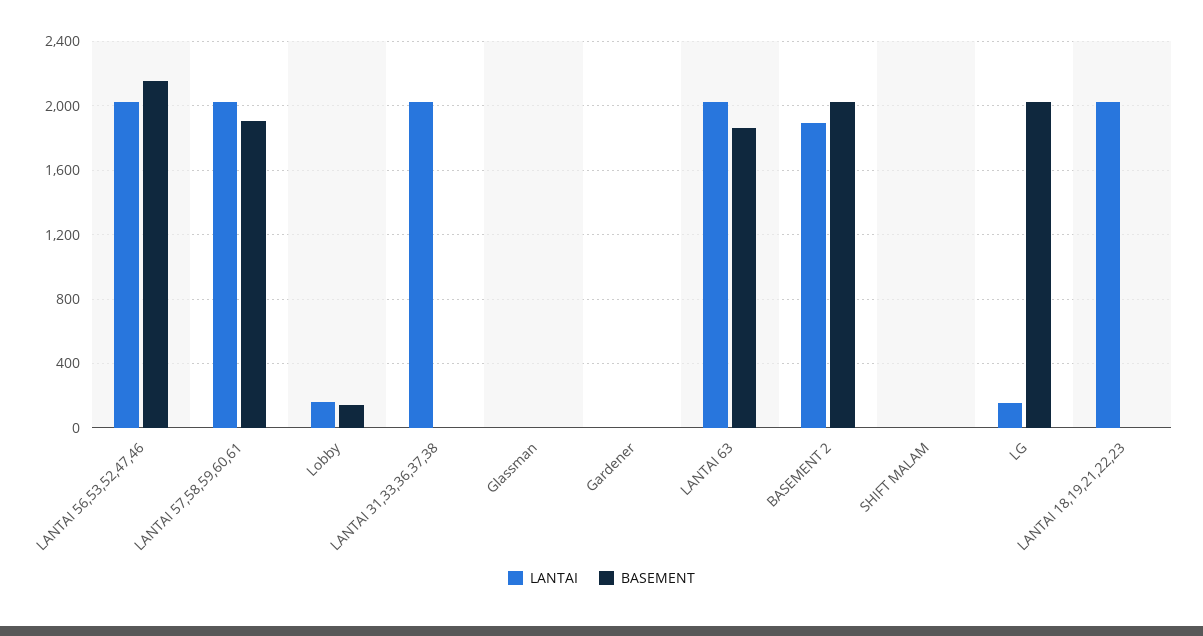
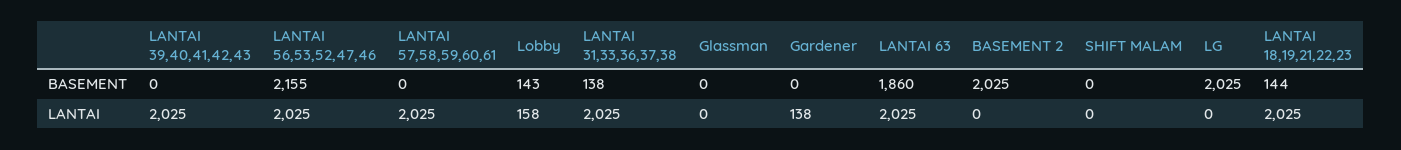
  {
    "LANTAI": {
      "LANTAI 56,53,52,47,46": 2025,
      "LANTAI 57,58,59,60,61": 2025,
      "Lobby": 158,
      "LANTAI 31,33,36,37,38": 2025,
      "Glassman": 0,
-     "Gardener": 0,
+     "Gardener": 138,
      "LANTAI 63": 2025,
-     "BASEMENT 2": 1900,
+     "BASEMENT 2": 0,
      "SHIFT MALAM": 0,
-     "LG": 150,
+     "LG": 0,
-     "LANTAI 18,19,21,22,23": 2025
+     "LANTAI 18,19,21,22,23": 2025,
+     "LANTAI 39,40,41,42,43": 2025
    },
    "BASEMENT": {
      "LANTAI 56,53,52,47,46": 2155,
-     "LANTAI 57,58,59,60,61": 1900,
+     "LANTAI 57,58,59,60,61": 0,
      "Lobby": 143,
-     "LANTAI 31,33,36,37,38": 0,
+     "LANTAI 31,33,36,37,38": 138,
      "Glassman": 0,
      "Gardener": 0,
      "LANTAI 63": 1860,
      "BASEMENT 2": 2025,
      "SHIFT MALAM": 0,
      "LG": 2025,
-     "LANTAI 18,19,21,22,23": 0
+     "LANTAI 18,19,21,22,23": 144,
+     "LANTAI 39,40,41,42,43": 0
    }
  }

